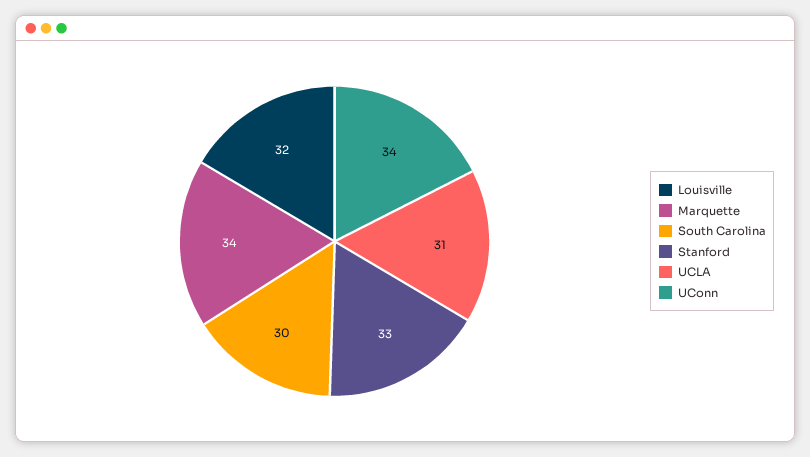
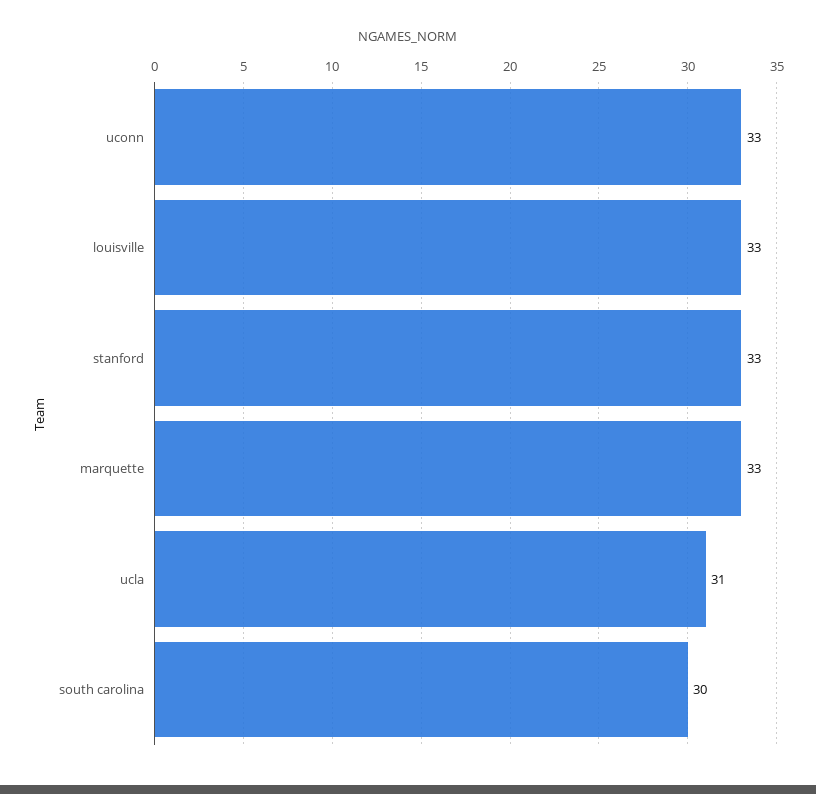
  {
-   "Louisville": 32,
+   "Louisville": 33,
-   "Marquette": 34,
+   "Marquette": 33,
    "South Carolina": 30,
    "Stanford": 33,
    "UCLA": 31,
-   "UConn": 34
+   "UConn": 33
  }

